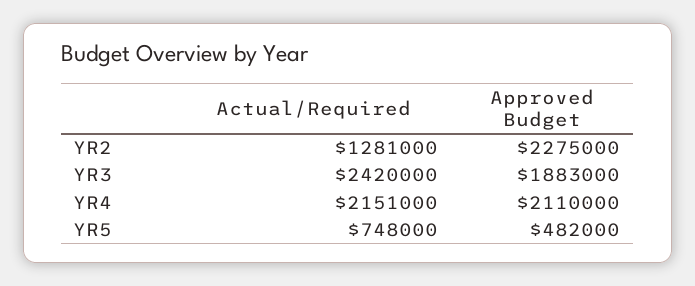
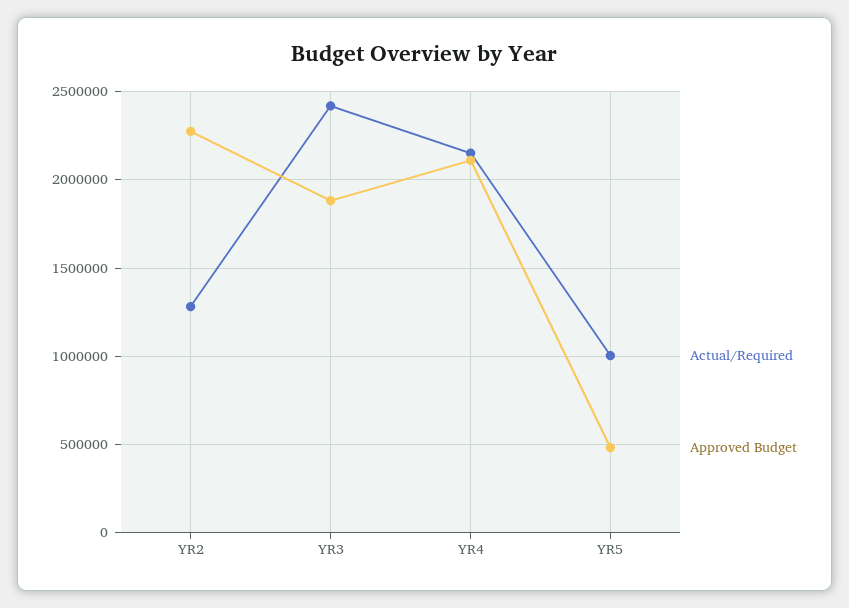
  {
    "Actual/Required": {
      "YR2": 1281000,
      "YR3": 2420000,
      "YR4": 2151000,
-     "YR5": 748000
+     "YR5": 1000000
    },
    "Approved Budget": {
      "YR2": 2275000,
      "YR3": 1883000,
      "YR4": 2110000,
      "YR5": 482000
    }
  }

